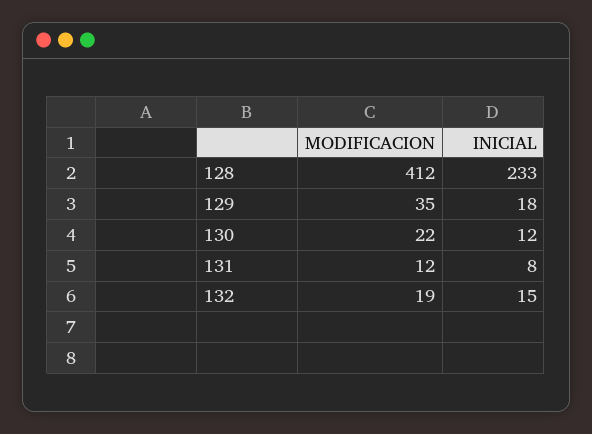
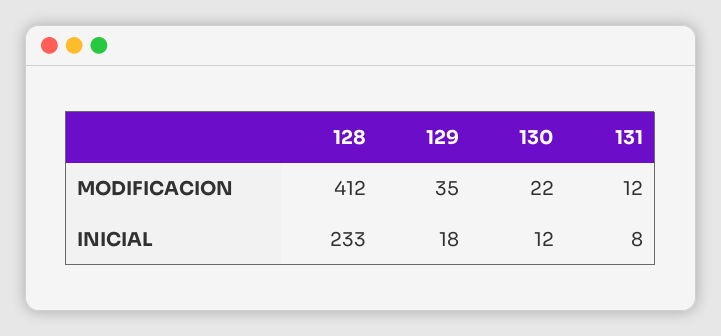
  {
    "MODIFICACION": {
      "128": 412,
      "129": 35,
      "130": 22,
-     "131": 12,
+     "131": 12
-     "132": 19
    },
    "INICIAL": {
      "128": 233,
      "129": 18,
      "130": 12,
-     "131": 8,
+     "131": 8
-     "132": 15
    }
  }

